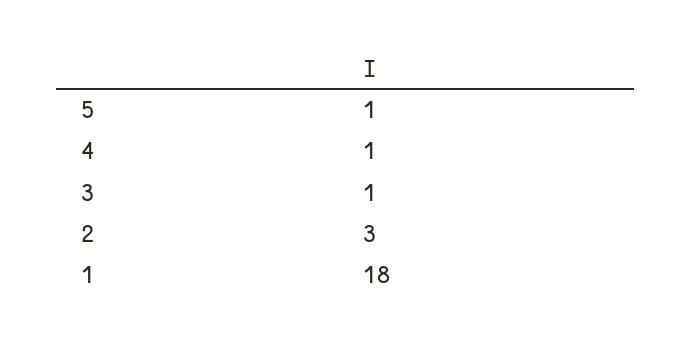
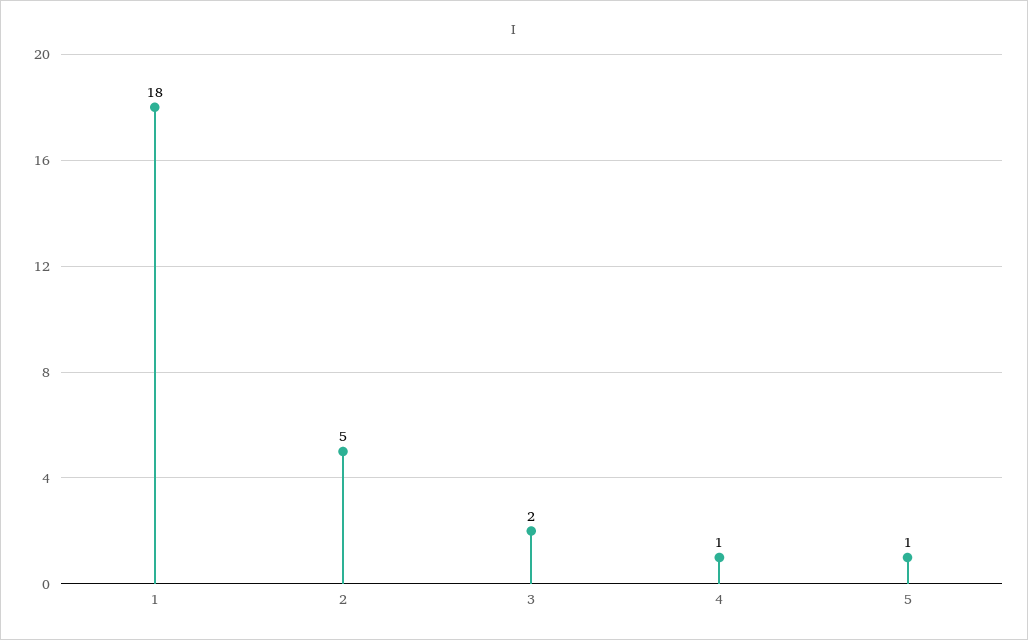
  {
    "5": 1,
    "4": 1,
-   "3": 1,
+   "3": 2,
-   "2": 3,
+   "2": 5,
    "1": 18
  }

